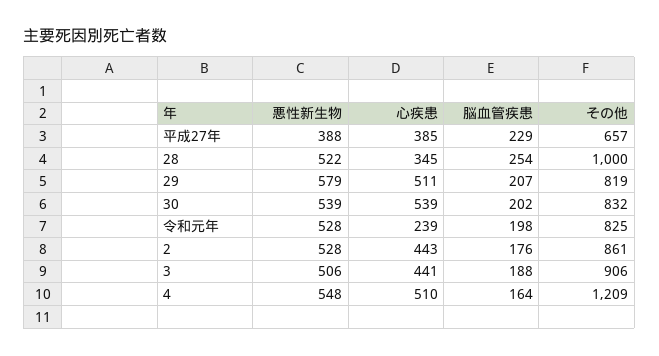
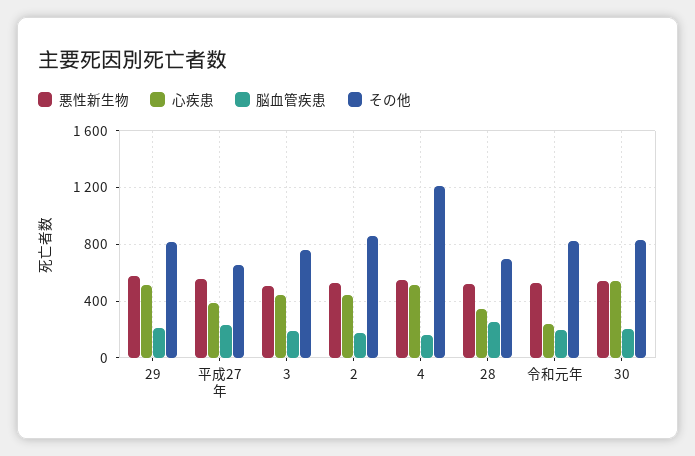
  {
    "悪性新生物": {
-     "平成27年": 388,
+     "平成27年": 550,
      "28": 522,
      "29": 579,
      "30": 539,
      "令和元年": 528,
      "2": 528,
      "3": 506,
      "4": 548
    },
    "心疾患": {
      "平成27年": 385,
      "28": 345,
      "29": 511,
      "30": 539,
      "令和元年": 239,
      "2": 443,
      "3": 441,
      "4": 510
    },
    "脳血管疾患": {
      "平成27年": 229,
      "28": 254,
      "29": 207,
      "30": 202,
      "令和元年": 198,
      "2": 176,
      "3": 188,
      "4": 164
    },
    "その他": {
      "平成27年": 657,
-     "28": 1000,
+     "28": 700,
      "29": 819,
      "30": 832,
      "令和元年": 825,
      "2": 861,
-     "3": 906,
+     "3": 750,
      "4": 1209
    }
  }

